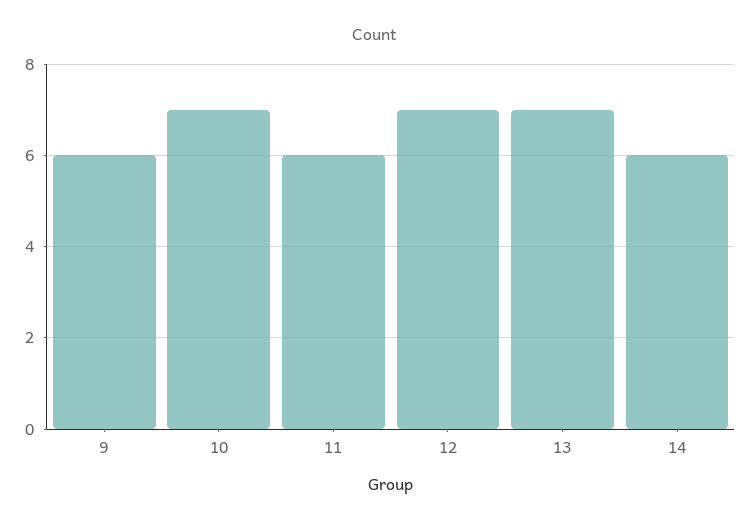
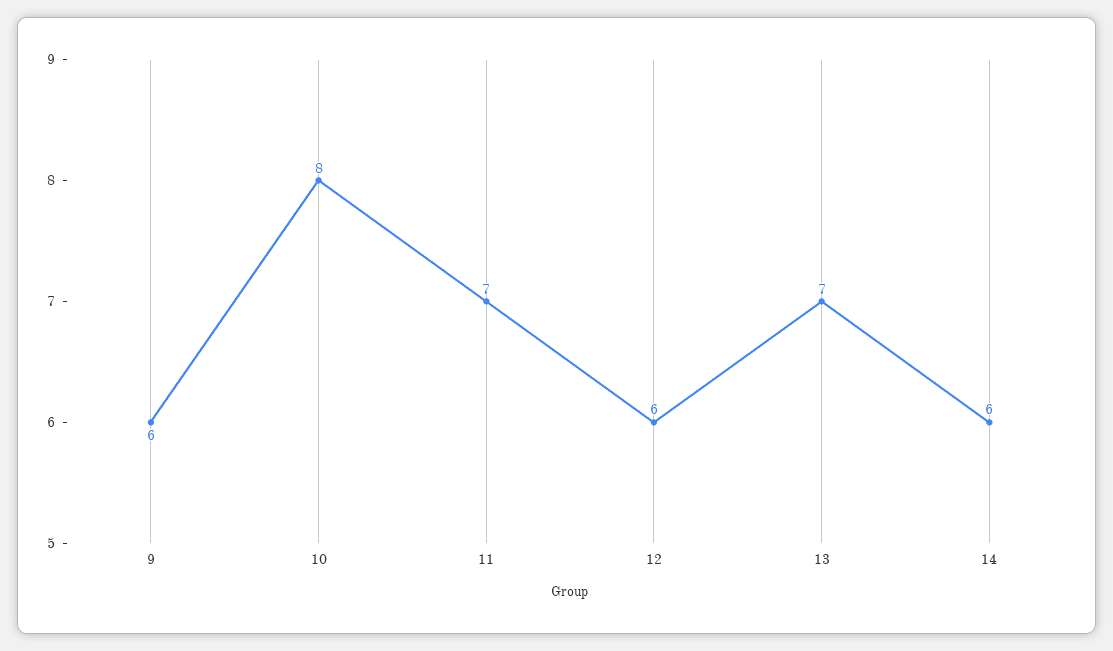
  {
    "9": 6,
-   "10": 7,
+   "10": 8,
-   "11": 6,
+   "11": 7,
-   "12": 7,
+   "12": 6,
    "13": 7,
    "14": 6
  }

